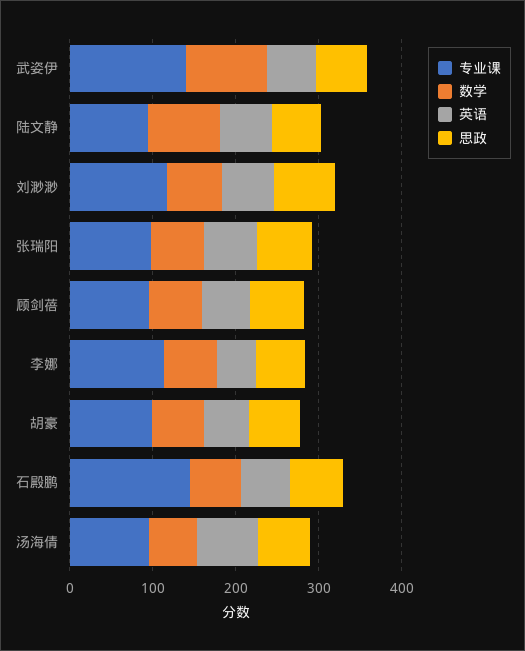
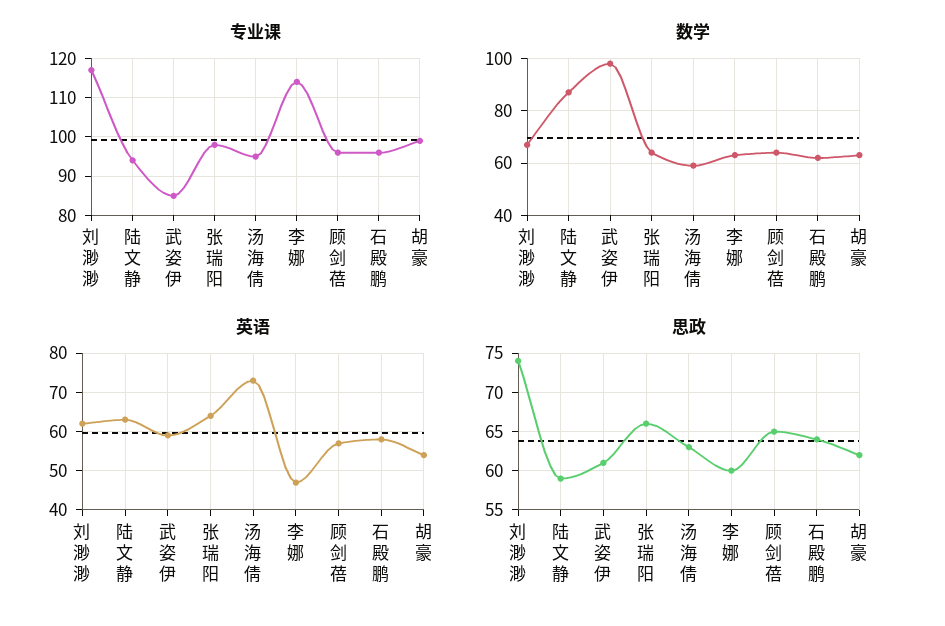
  {
    "专业课": {
-     "武姿伊": 140,
+     "武姿伊": 85,
      "陆文静": 95,
      "刘渺渺": 115,
      "张瑞阳": 100,
      "顾剑蓓": 95,
      "李娜": 115,
      "胡豪": 100,
-     "石殿鹏": 140,
+     "石殿鹏": 95,
      "汤海倩": 95
    },
    "数学": {
      "武姿伊": 100,
      "陆文静": 85,
      "刘渺渺": 65,
      "张瑞阳": 65,
      "顾剑蓓": 65,
      "李娜": 65,
      "胡豪": 65,
      "石殿鹏": 60,
      "汤海倩": 60
    },
    "英语": {
      "武姿伊": 60,
      "陆文静": 65,
      "刘渺渺": 60,
      "张瑞阳": 65,
      "顾剑蓓": 55,
      "李娜": 45,
      "胡豪": 55,
      "石殿鹏": 60,
      "汤海倩": 75
    },
    "思政": {
      "武姿伊": 61,
      "陆文静": 59,
      "刘渺渺": 74,
      "张瑞阳": 66,
      "顾剑蓓": 65,
      "李娜": 60,
      "胡豪": 62,
      "石殿鹏": 64,
      "汤海倩": 63
    }
  }

